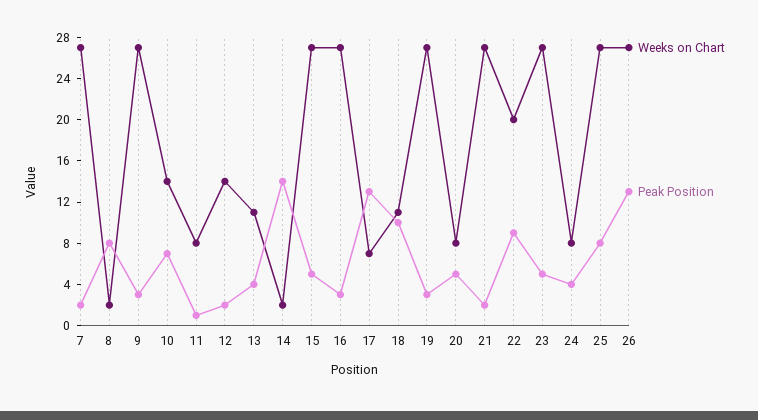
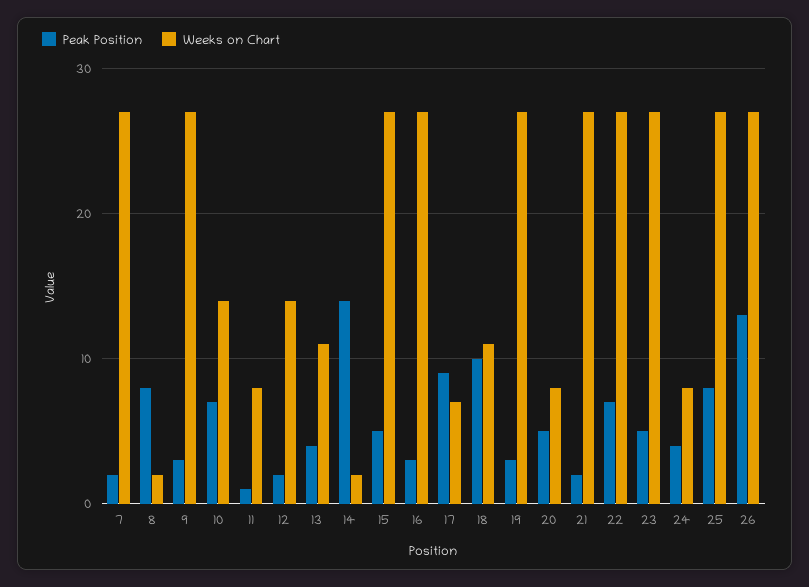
  {
    "Weeks on Chart": {
      "7": 27,
      "8": 2,
      "9": 27,
      "10": 14,
      "11": 8,
      "12": 14,
      "13": 11,
      "14": 2,
      "15": 27,
      "16": 27,
      "17": 7,
      "18": 11,
      "19": 27,
      "20": 8,
      "21": 27,
-     "22": 20,
+     "22": 27,
      "23": 27,
      "24": 8,
      "25": 27,
      "26": 27
    },
    "Peak Position": {
      "7": 2,
      "8": 8,
      "9": 3,
      "10": 7,
      "11": 1,
      "12": 2,
      "13": 4,
      "14": 14,
      "15": 5,
      "16": 3,
-     "17": 13,
+     "17": 9,
      "18": 10,
      "19": 3,
      "20": 5,
      "21": 2,
-     "22": 9,
+     "22": 7,
      "23": 5,
      "24": 4,
      "25": 8,
      "26": 13
    }
  }

